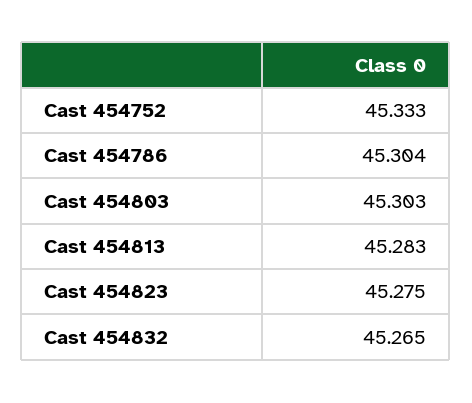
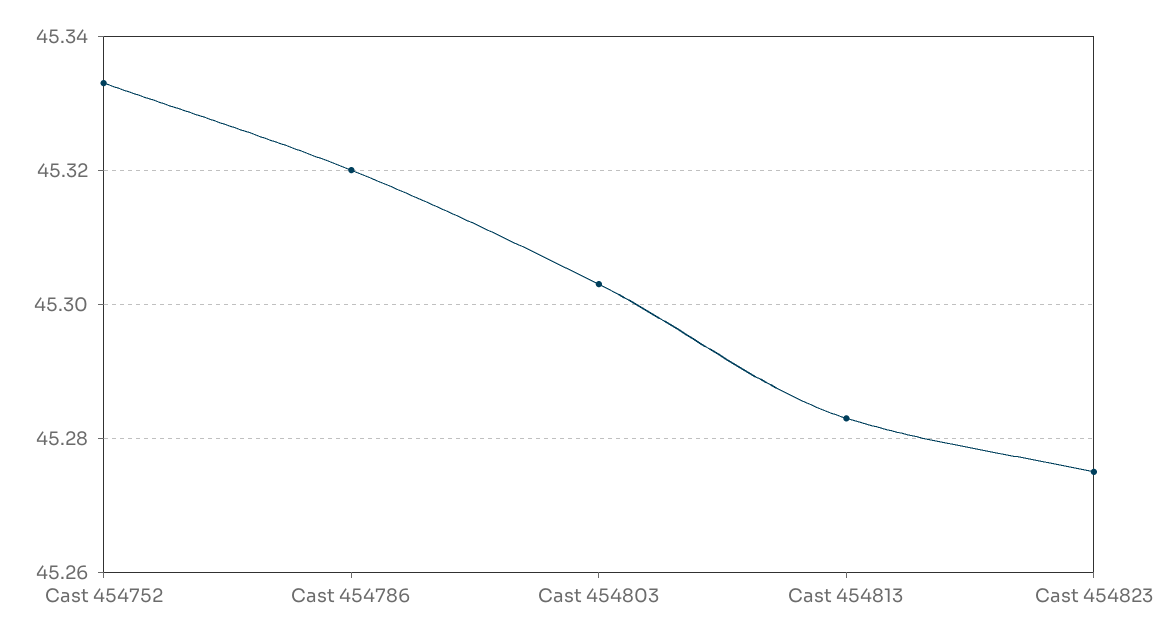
  {
    "Cast 454752": 45.333,
-   "Cast 454786": 45.304,
+   "Cast 454786": 45.32,
    "Cast 454803": 45.303,
    "Cast 454813": 45.283,
-   "Cast 454823": 45.275,
+   "Cast 454823": 45.275
-   "Cast 454832": 45.265
  }

